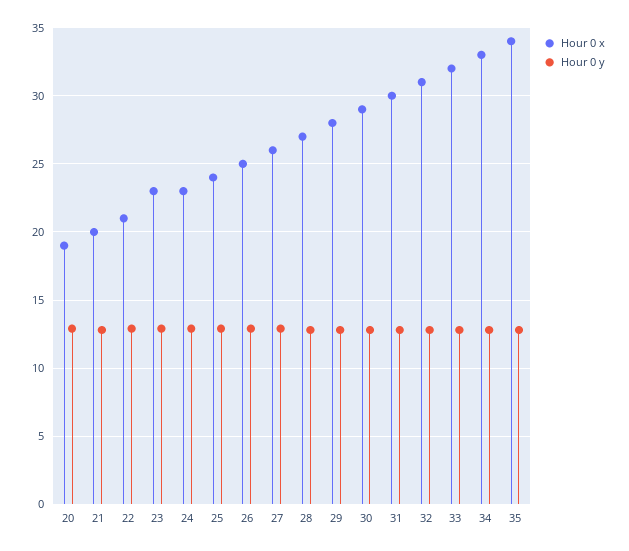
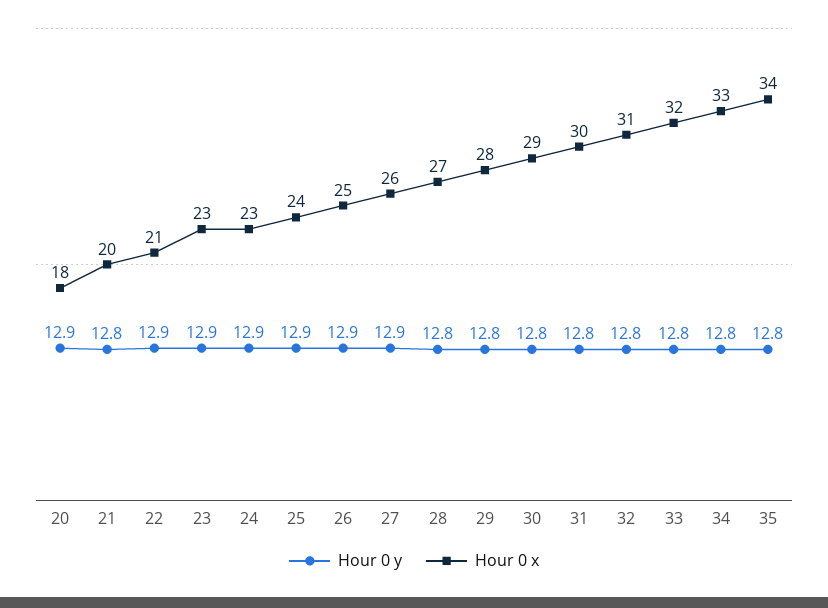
  {
    "Hour 0 x": {
-     "20": 19,
+     "20": 18,
      "21": 20,
      "22": 21,
      "23": 23,
      "24": 23,
      "25": 24,
      "26": 25,
      "27": 26,
      "28": 27,
      "29": 28,
      "30": 29,
      "31": 30,
      "32": 31,
      "33": 32,
      "34": 33,
      "35": 34
    },
    "Hour 0 y": {
      "20": 12.9,
      "21": 12.8,
      "22": 12.9,
      "23": 12.9,
      "24": 12.9,
      "25": 12.9,
      "26": 12.9,
      "27": 12.9,
      "28": 12.8,
      "29": 12.8,
      "30": 12.8,
      "31": 12.8,
      "32": 12.8,
      "33": 12.8,
      "34": 12.8,
      "35": 12.8
    }
  }

